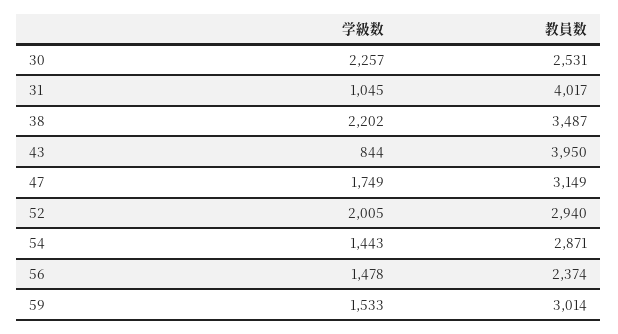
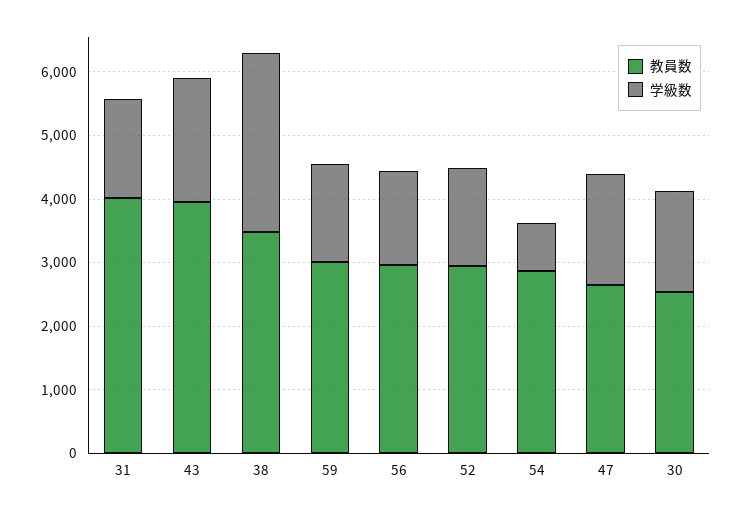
  {
    "学級数": {
-     "30": 2257,
+     "30": 1600,
-     "31": 1045,
+     "31": 1600,
-     "38": 2202,
+     "38": 2800,
-     "43": 844,
+     "43": 2000,
      "47": 1749,
-     "52": 2005,
+     "52": 1600,
-     "54": 1443,
+     "54": 800,
      "56": 1478,
      "59": 1533
    },
    "教員数": {
      "30": 2531,
      "31": 4017,
      "38": 3487,
      "43": 3950,
-     "47": 3149,
+     "47": 2600,
      "52": 2940,
      "54": 2871,
-     "56": 2374,
+     "56": 3000,
      "59": 3014
    }
  }

